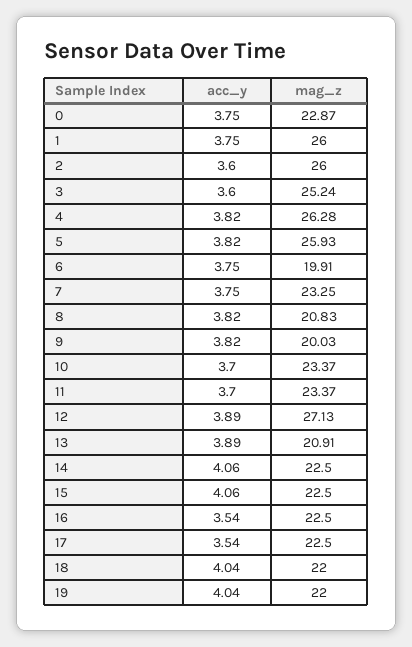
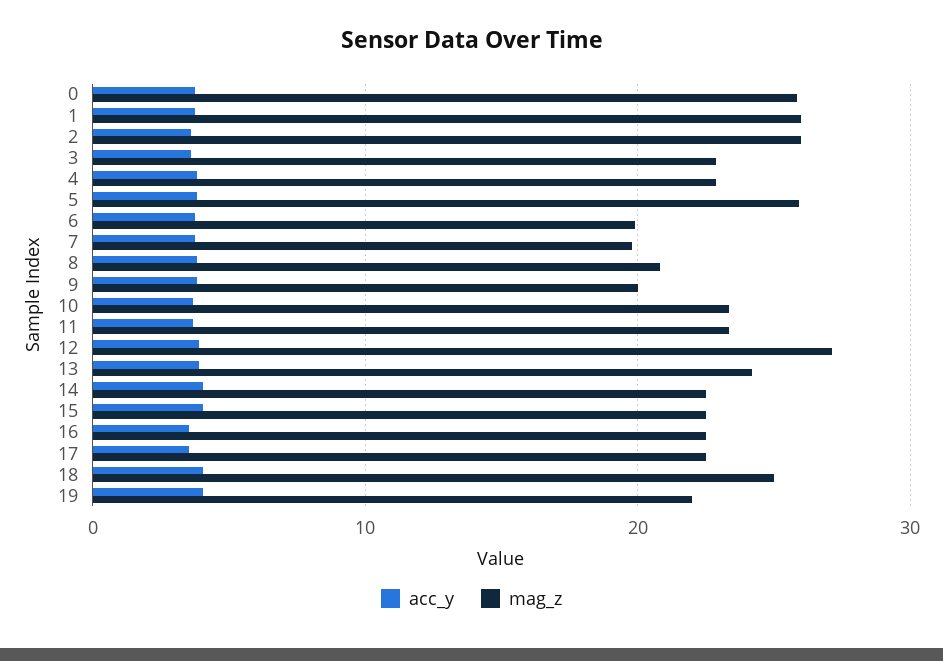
  {
    "acc_y": {
      "0": 3.75,
      "1": 3.75,
      "2": 3.6,
      "3": 3.6,
      "4": 3.82,
      "5": 3.82,
      "6": 3.75,
      "7": 3.75,
      "8": 3.82,
      "9": 3.82,
      "10": 3.7,
      "11": 3.7,
      "12": 3.89,
      "13": 3.89,
      "14": 4.06,
      "15": 4.06,
      "16": 3.54,
      "17": 3.54,
      "18": 4.04,
      "19": 4.04
    },
    "mag_z": {
-     "0": 22.87,
+     "0": 26,
      "1": 26,
      "2": 26,
-     "3": 25.24,
+     "3": 23,
-     "4": 26.28,
+     "4": 23,
      "5": 25.93,
      "6": 19.91,
-     "7": 23.25,
+     "7": 20,
      "8": 20.83,
      "9": 20.03,
      "10": 23.37,
      "11": 23.37,
      "12": 27.13,
-     "13": 20.91,
+     "13": 24,
      "14": 22.5,
      "15": 22.5,
      "16": 22.5,
      "17": 22.5,
-     "18": 22,
+     "18": 25,
      "19": 22
    }
  }

